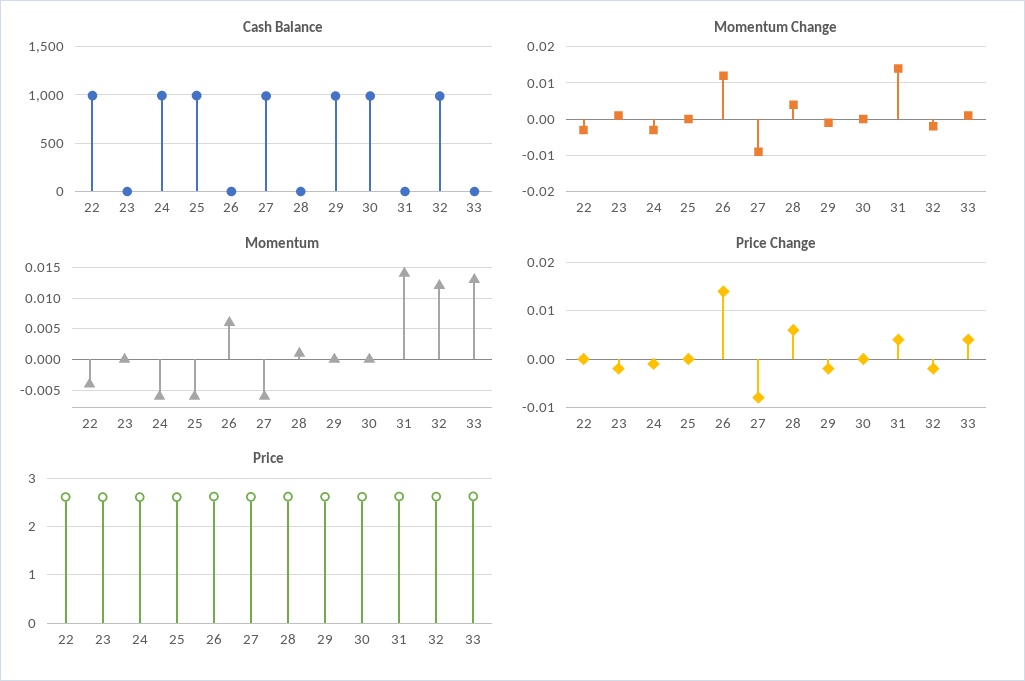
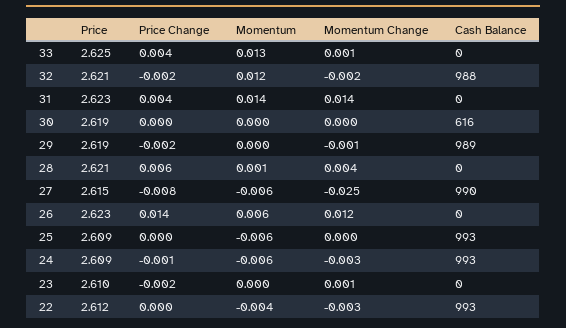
  {
    "Cash Balance": {
      "22": 993,
      "23": 0,
      "24": 993,
      "25": 993,
      "26": 0,
      "27": 990,
      "28": 0,
      "29": 989,
-     "30": 1000,
+     "30": 616,
      "31": 0,
      "32": 988,
      "33": 0
    },
    "Momentum Change": {
      "22": -0.003,
      "23": 0.001,
      "24": -0.003,
      "25": 0,
      "26": 0.012,
-     "27": -0.01,
+     "27": -0.025,
      "28": 0.004,
      "29": -0.001,
      "30": 0,
      "31": 0.014,
      "32": -0.002,
      "33": 0.001
    },
    "Momentum": {
      "22": -0.004,
      "23": 0,
      "24": -0.006,
      "25": -0.006,
      "26": 0.006,
      "27": -0.006,
      "28": 0.001,
      "29": 0,
      "30": 0,
      "31": 0.014,
      "32": 0.012,
      "33": 0.013
    },
    "Price Change": {
      "22": 0,
      "23": -0.002,
      "24": -0.001,
      "25": 0,
      "26": 0.014,
      "27": -0.008,
      "28": 0.006,
      "29": -0.002,
      "30": 0,
      "31": 0.004,
      "32": -0.002,
      "33": 0.004
    },
    "Price": {
      "22": 2.612,
      "23": 2.61,
      "24": 2.609,
      "25": 2.609,
      "26": 2.623,
      "27": 2.615,
      "28": 2.621,
      "29": 2.619,
      "30": 2.619,
      "31": 2.623,
      "32": 2.621,
      "33": 2.625
    }
  }

